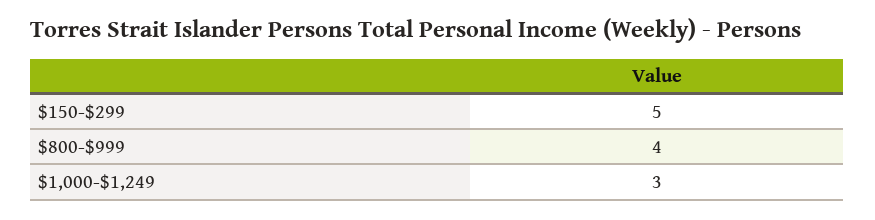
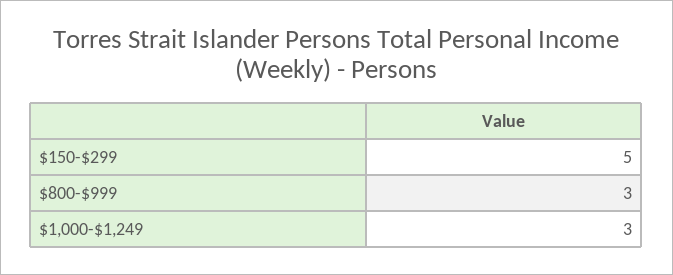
  {
    "$150-$299": 5,
-   "$800-$999": 4,
+   "$800-$999": 3,
    "$1,000-$1,249": 3
  }

